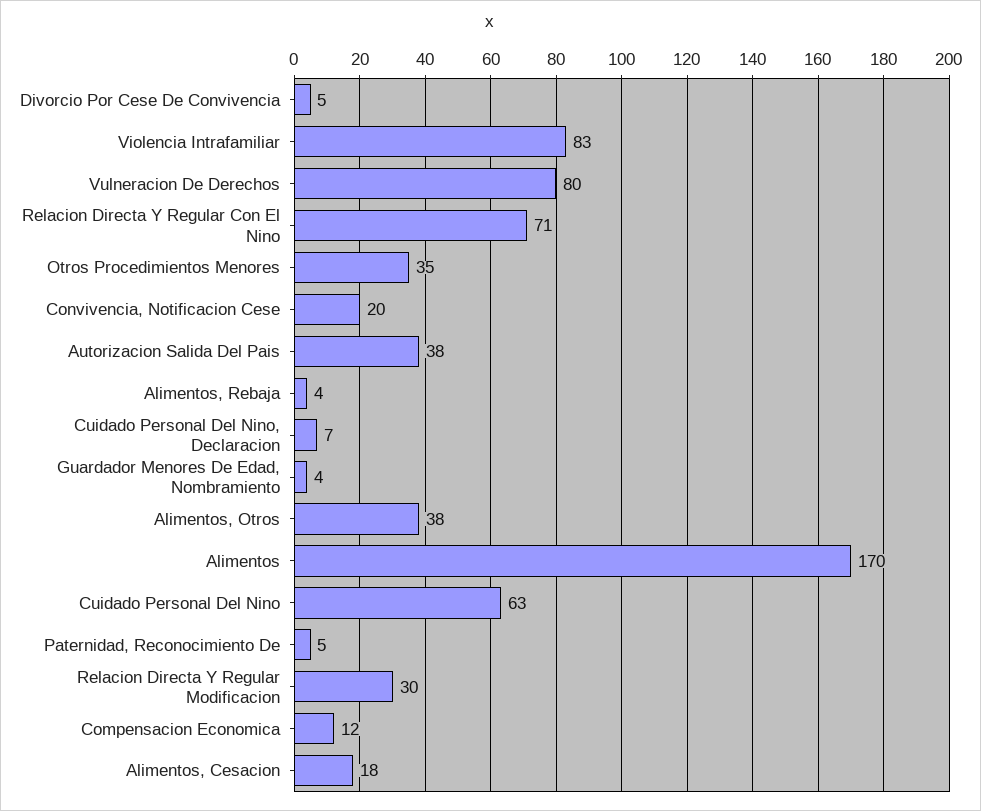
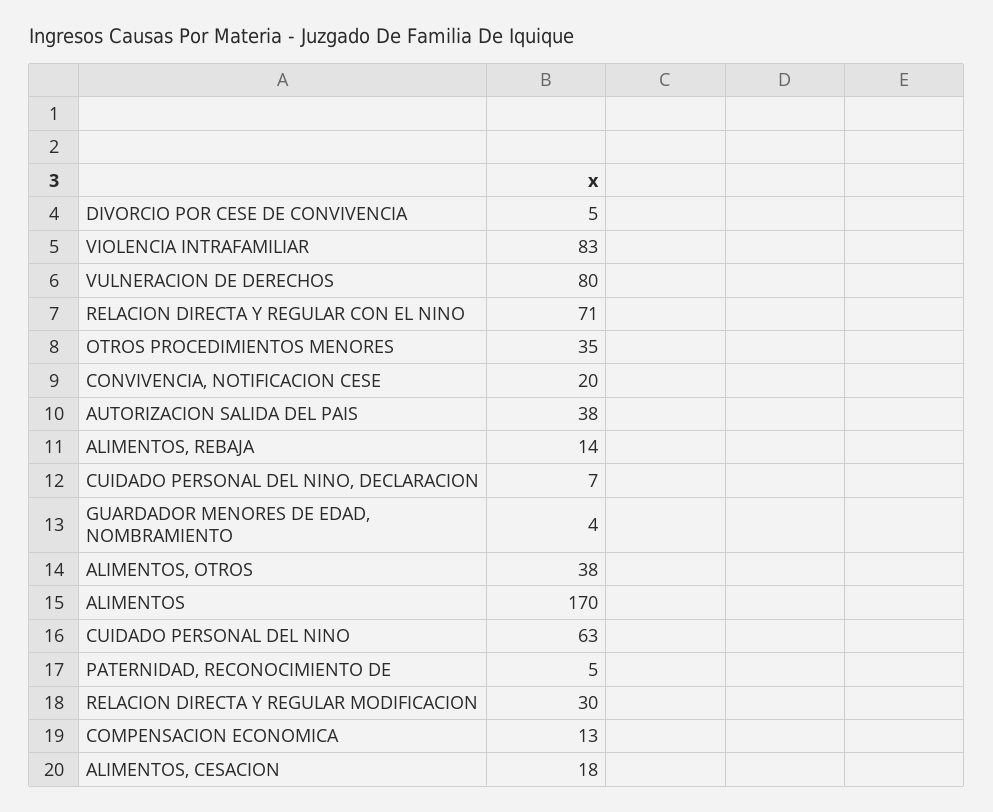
  {
    "Divorcio Por Cese De Convivencia": 5,
    "Violencia Intrafamiliar": 83,
    "Vulneracion De Derechos": 80,
    "Relacion Directa Y Regular Con El Nino": 71,
    "Otros Procedimientos Menores": 35,
    "Convivencia, Notificacion Cese": 20,
    "Autorizacion Salida Del Pais": 38,
-   "Alimentos, Rebaja": 4,
+   "Alimentos, Rebaja": 14,
    "Cuidado Personal Del Nino, Declaracion": 7,
    "Guardador Menores De Edad, Nombramiento": 4,
    "Alimentos, Otros": 38,
    "Alimentos": 170,
    "Cuidado Personal Del Nino": 63,
    "Paternidad, Reconocimiento De": 5,
    "Relacion Directa Y Regular Modificacion": 30,
-   "Compensacion Economica": 12,
+   "Compensacion Economica": 13,
    "Alimentos, Cesacion": 18
  }

